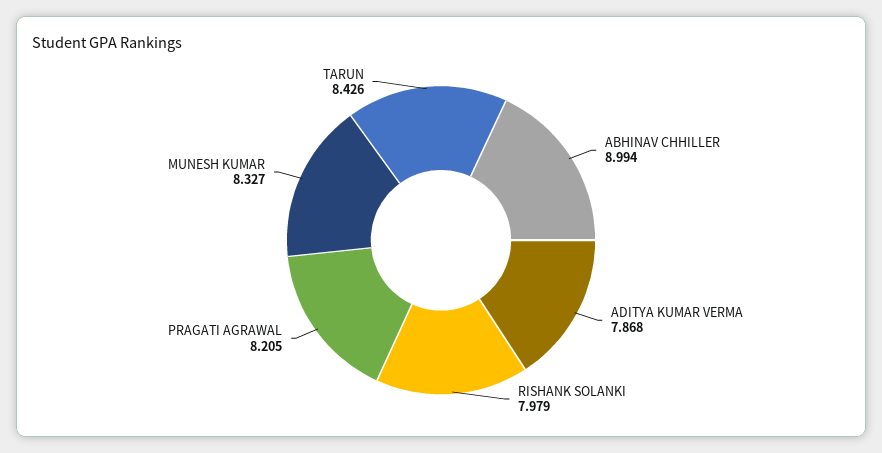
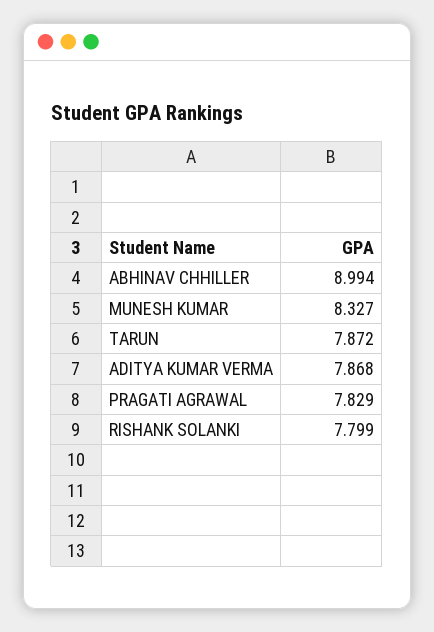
  {
    "ABHINAV CHHILLER": 8.994,
    "ADITYA KUMAR VERMA": 7.868,
-   "RISHANK SOLANKI": 7.979,
+   "RISHANK SOLANKI": 7.799,
-   "PRAGATI AGRAWAL": 8.205,
+   "PRAGATI AGRAWAL": 7.829,
    "MUNESH KUMAR": 8.327,
-   "TARUN": 8.426
+   "TARUN": 7.872
  }

